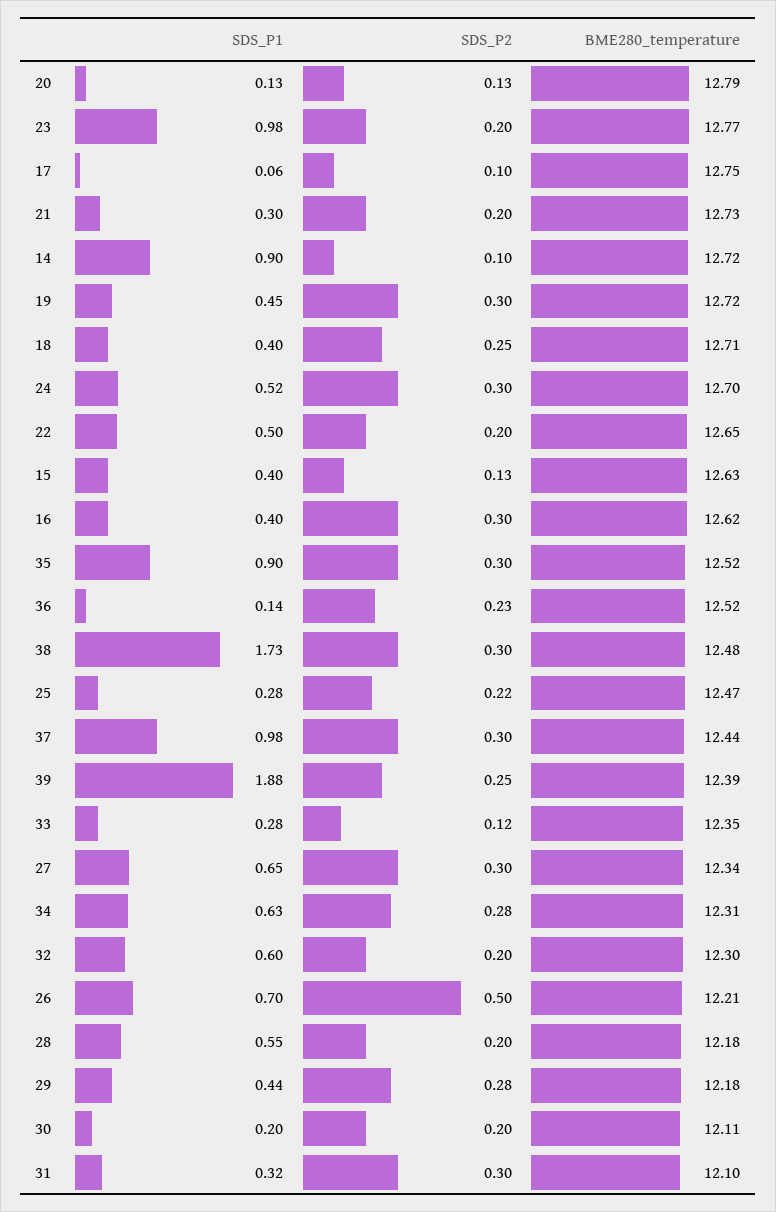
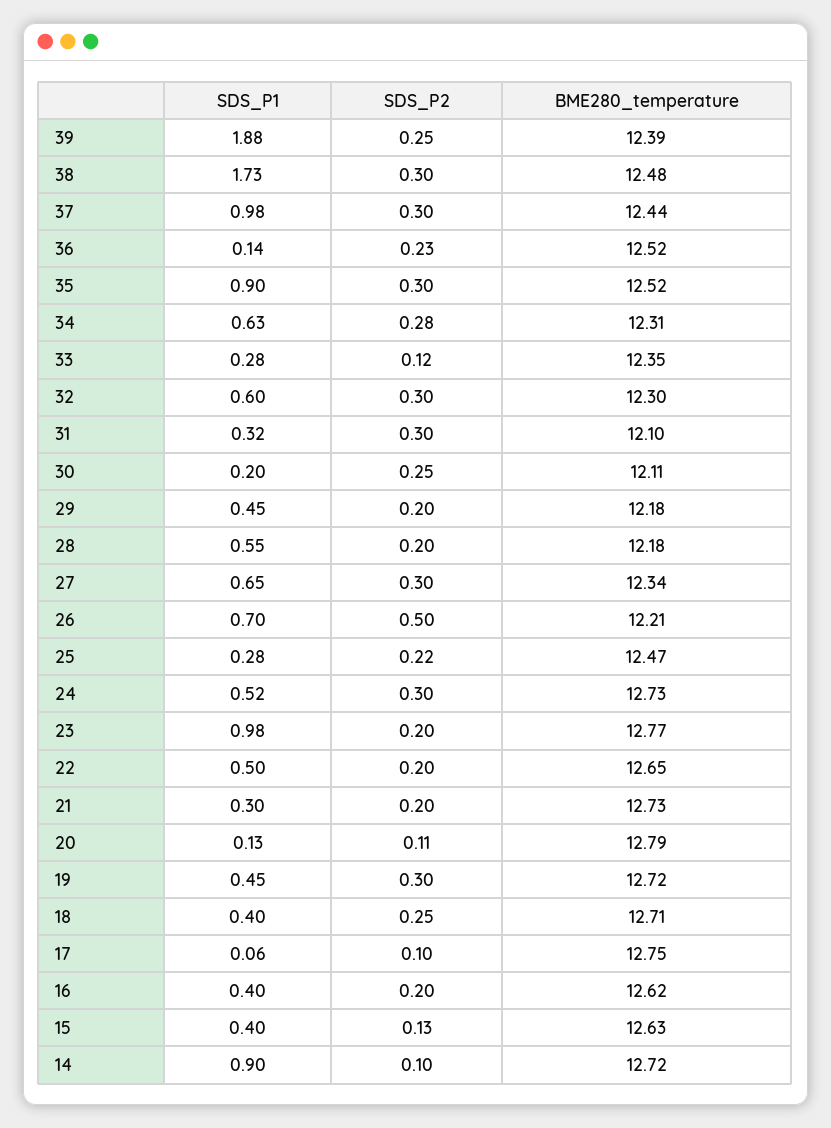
  {
    "SDS_P1": {
      "20": 0.13,
      "23": 0.98,
      "17": 0.06,
      "21": 0.3,
      "14": 0.9,
      "19": 0.45,
      "18": 0.4,
      "24": 0.52,
      "22": 0.5,
      "15": 0.4,
      "16": 0.4,
      "35": 0.9,
      "36": 0.14,
      "38": 1.73,
      "25": 0.28,
      "37": 0.98,
      "39": 1.88,
      "33": 0.28,
      "27": 0.65,
      "34": 0.63,
      "32": 0.6,
      "26": 0.7,
      "28": 0.55,
-     "29": 0.44,
+     "29": 0.45,
      "30": 0.2,
      "31": 0.32
    },
    "SDS_P2": {
-     "20": 0.13,
+     "20": 0.11,
      "23": 0.2,
      "17": 0.1,
      "21": 0.2,
      "14": 0.1,
      "19": 0.3,
      "18": 0.25,
      "24": 0.3,
      "22": 0.2,
      "15": 0.13,
-     "16": 0.3,
+     "16": 0.2,
      "35": 0.3,
      "36": 0.23,
      "38": 0.3,
      "25": 0.22,
      "37": 0.3,
      "39": 0.25,
      "33": 0.12,
      "27": 0.3,
      "34": 0.28,
-     "32": 0.2,
+     "32": 0.3,
      "26": 0.5,
      "28": 0.2,
-     "29": 0.28,
+     "29": 0.2,
-     "30": 0.2,
+     "30": 0.25,
      "31": 0.3
    },
    "BME280_temperature": {
      "20": 12.79,
      "23": 12.77,
      "17": 12.75,
      "21": 12.73,
      "14": 12.72,
      "19": 12.72,
      "18": 12.71,
-     "24": 12.7,
+     "24": 12.73,
      "22": 12.65,
      "15": 12.63,
      "16": 12.62,
      "35": 12.52,
      "36": 12.52,
      "38": 12.48,
      "25": 12.47,
      "37": 12.44,
      "39": 12.39,
      "33": 12.35,
      "27": 12.34,
      "34": 12.31,
      "32": 12.3,
      "26": 12.21,
      "28": 12.18,
      "29": 12.18,
      "30": 12.11,
      "31": 12.1
    }
  }

